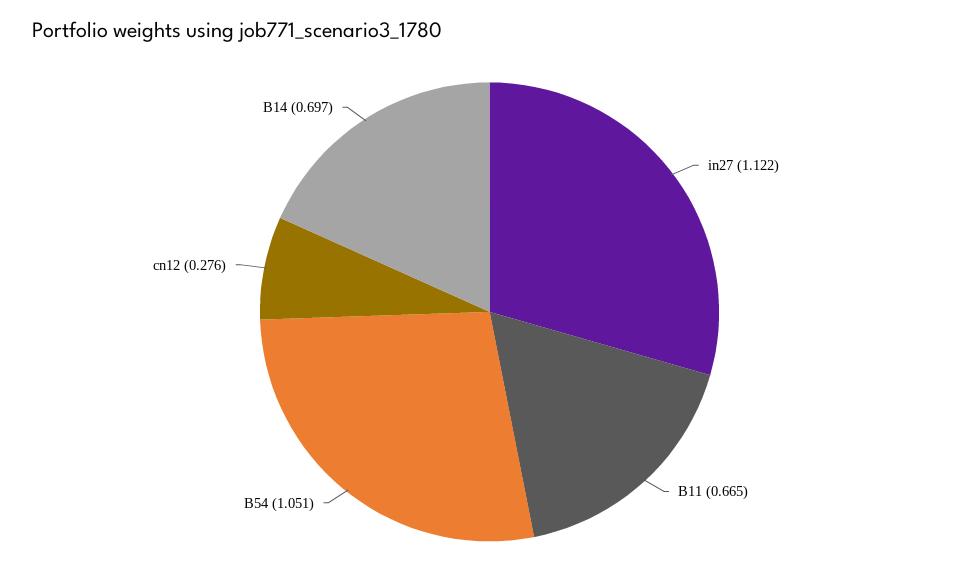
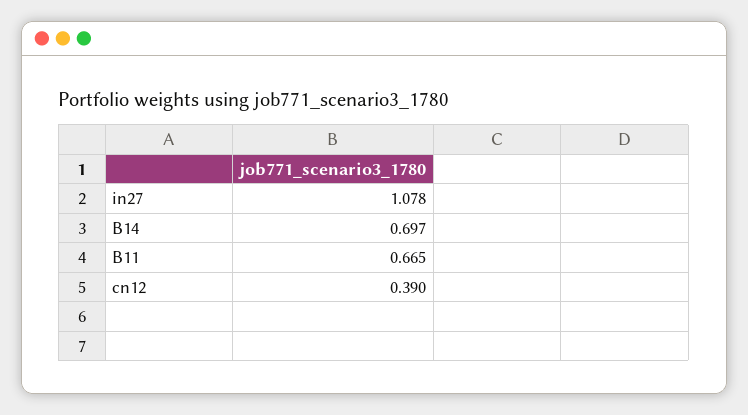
  {
-   "in27": 1.122,
+   "in27": 1.078,
    "B11": 0.665,
-   "B54": 1.051,
-   "cn12": 0.276,
+   "cn12": 0.39,
    "B14": 0.697
  }

